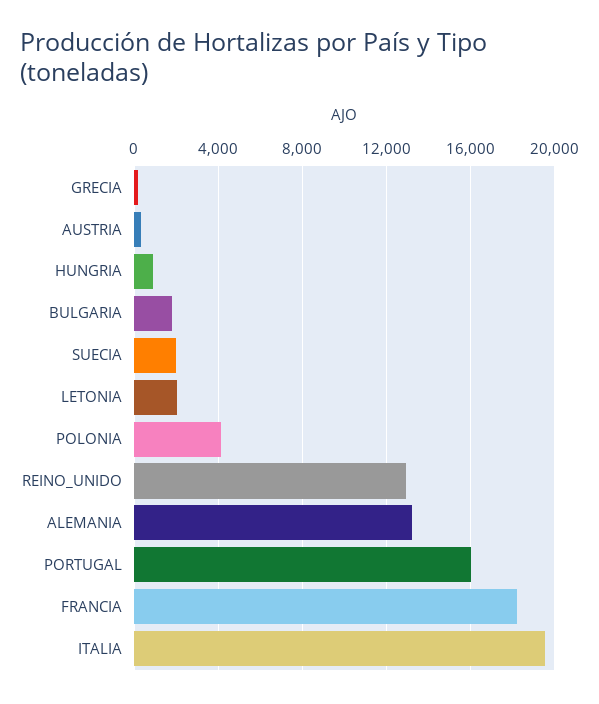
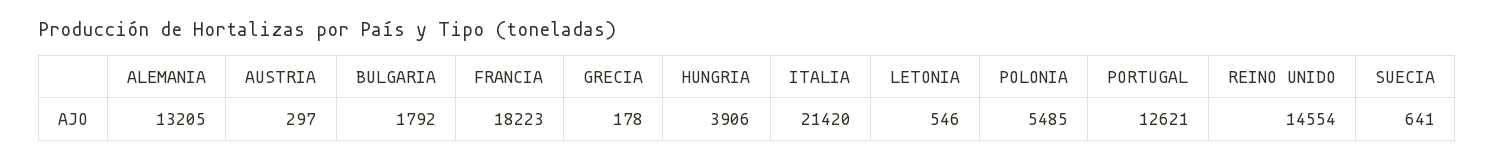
  {
    "GRECIA": 178,
    "AUSTRIA": 297,
-   "HUNGRIA": 1000,
+   "HUNGRIA": 3906,
    "BULGARIA": 1792,
-   "SUECIA": 2000,
+   "SUECIA": 641,
-   "LETONIA": 2000,
+   "LETONIA": 546,
-   "POLONIA": 4000,
+   "POLONIA": 5485,
-   "REINO_UNIDO": 13000,
+   "REINO_UNIDO": 14554,
    "ALEMANIA": 13205,
-   "PORTUGAL": 16000,
+   "PORTUGAL": 12621,
    "FRANCIA": 18223,
-   "ITALIA": 19500
+   "ITALIA": 21420
  }

